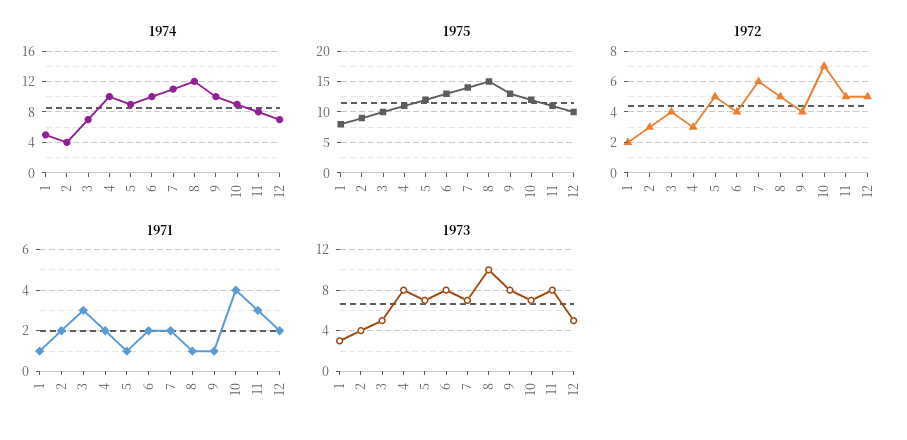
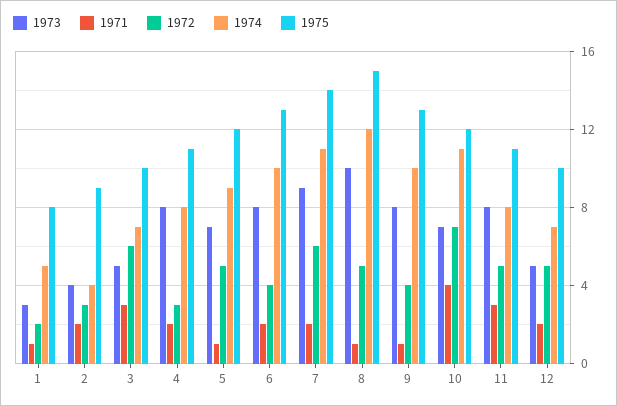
  {
    "1974": {
      "1": 5,
      "2": 4,
      "3": 7,
-     "4": 10,
+     "4": 8,
      "5": 9,
      "6": 10,
      "7": 11,
      "8": 12,
      "9": 10,
-     "10": 9,
+     "10": 11,
      "11": 8,
      "12": 7
    },
    "1975": {
      "1": 8,
      "2": 9,
      "3": 10,
      "4": 11,
      "5": 12,
      "6": 13,
      "7": 14,
      "8": 15,
      "9": 13,
      "10": 12,
      "11": 11,
      "12": 10
    },
    "1972": {
      "1": 2,
      "2": 3,
-     "3": 4,
+     "3": 6,
      "4": 3,
      "5": 5,
      "6": 4,
      "7": 6,
      "8": 5,
      "9": 4,
      "10": 7,
      "11": 5,
      "12": 5
    },
    "1971": {
      "1": 1,
      "2": 2,
      "3": 3,
      "4": 2,
      "5": 1,
      "6": 2,
      "7": 2,
      "8": 1,
      "9": 1,
      "10": 4,
      "11": 3,
      "12": 2
    },
    "1973": {
      "1": 3,
      "2": 4,
      "3": 5,
      "4": 8,
      "5": 7,
      "6": 8,
-     "7": 7,
+     "7": 9,
      "8": 10,
      "9": 8,
      "10": 7,
      "11": 8,
      "12": 5
    }
  }

